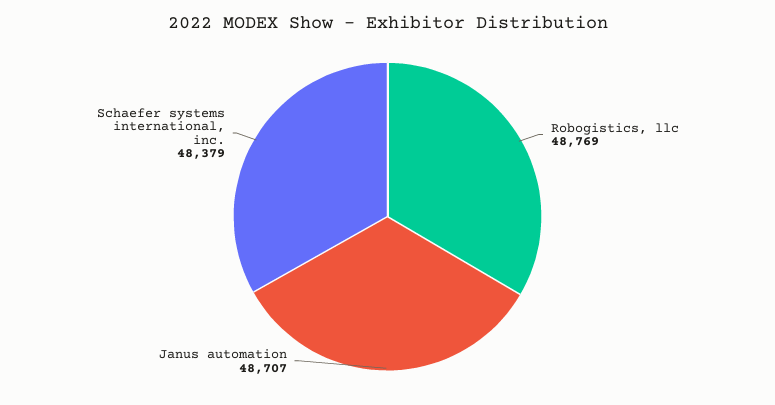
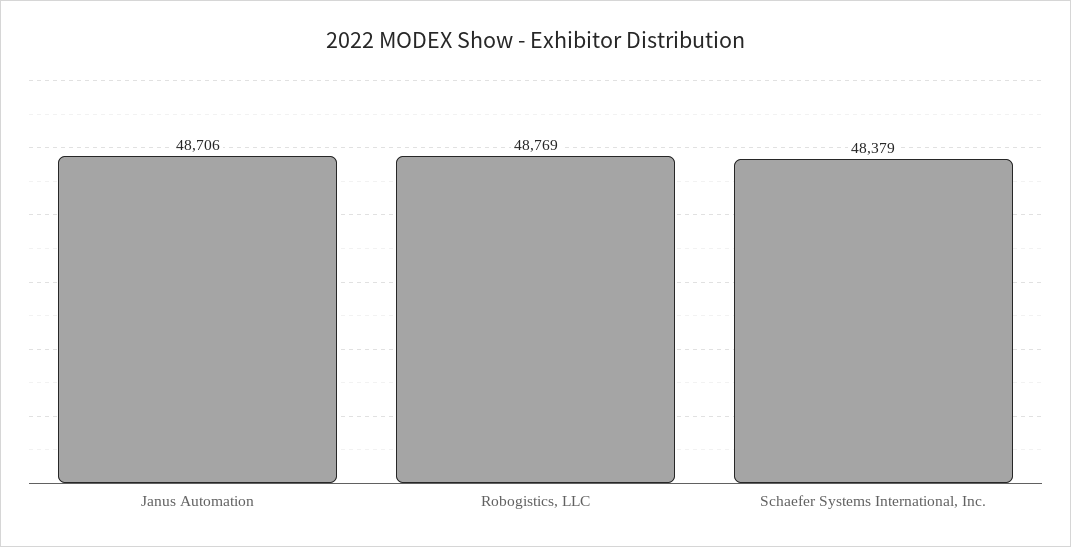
  {
    "Robogistics, llc": 48769,
-   "Janus automation": 48707,
+   "Janus automation": 48706,
    "Schaefer systems international, inc.": 48379
  }

